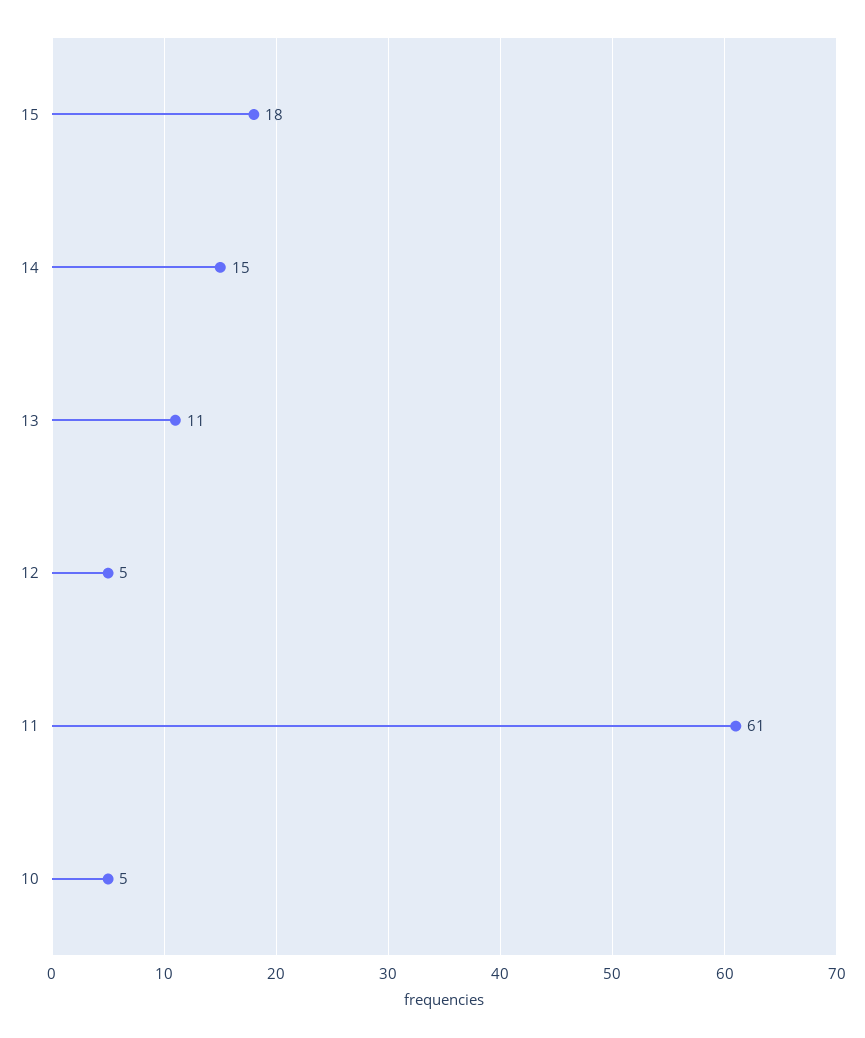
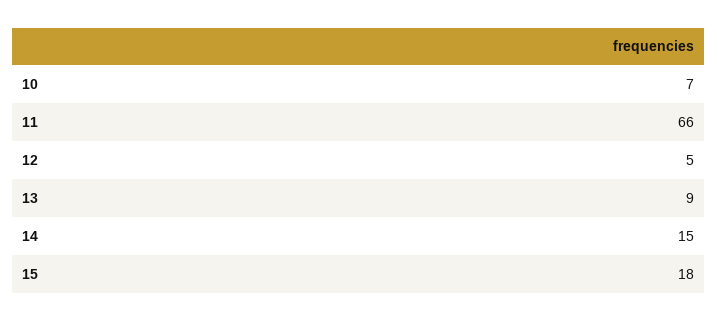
  {
    "15": 18,
    "14": 15,
-   "13": 11,
+   "13": 9,
    "12": 5,
-   "11": 61,
+   "11": 66,
-   "10": 5
+   "10": 7
  }

